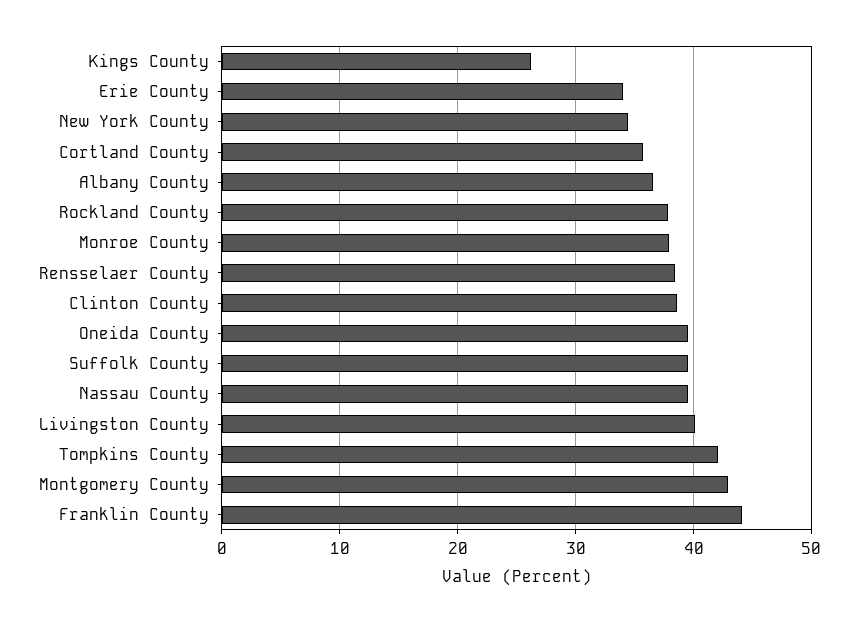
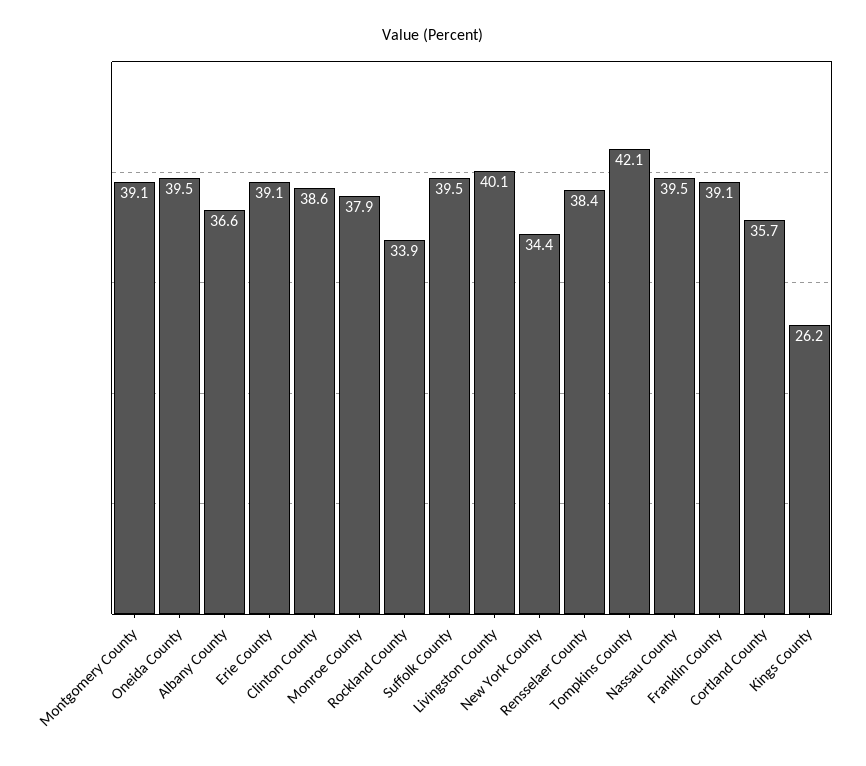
  {
    "Kings County": 26.2,
-   "Erie County": 34,
+   "Erie County": 39.1,
    "New York County": 34.4,
    "Cortland County": 35.7,
    "Albany County": 36.6,
-   "Rockland County": 38,
+   "Rockland County": 33.9,
    "Monroe County": 37.9,
    "Rensselaer County": 38.4,
    "Clinton County": 38.6,
    "Oneida County": 39.5,
    "Suffolk County": 39.5,
    "Nassau County": 39.5,
    "Livingston County": 40.1,
    "Tompkins County": 42.1,
-   "Montgomery County": 43,
+   "Montgomery County": 39.1,
-   "Franklin County": 44
+   "Franklin County": 39.1
  }

